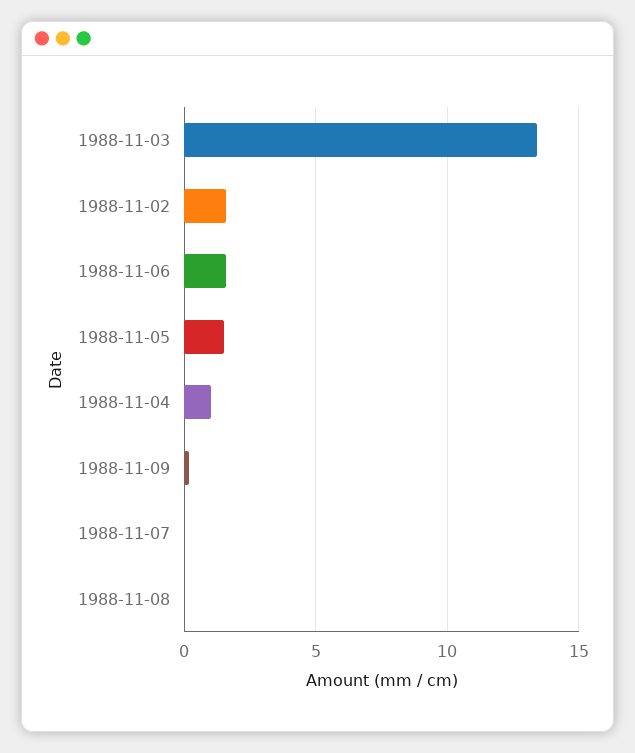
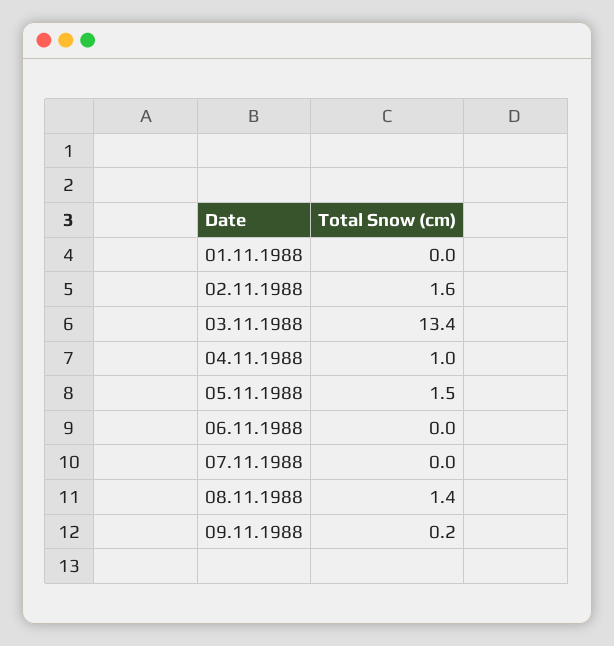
  {
    "1988-11-03": 13.4,
    "1988-11-02": 1.6,
-   "1988-11-06": 1.5,
+   "1988-11-06": 0,
    "1988-11-05": 1.5,
    "1988-11-04": 1,
    "1988-11-09": 0.2,
    "1988-11-07": 0,
-   "1988-11-08": 0
+   "1988-11-08": 1.4,
+   "01.11.1988": 0
  }

